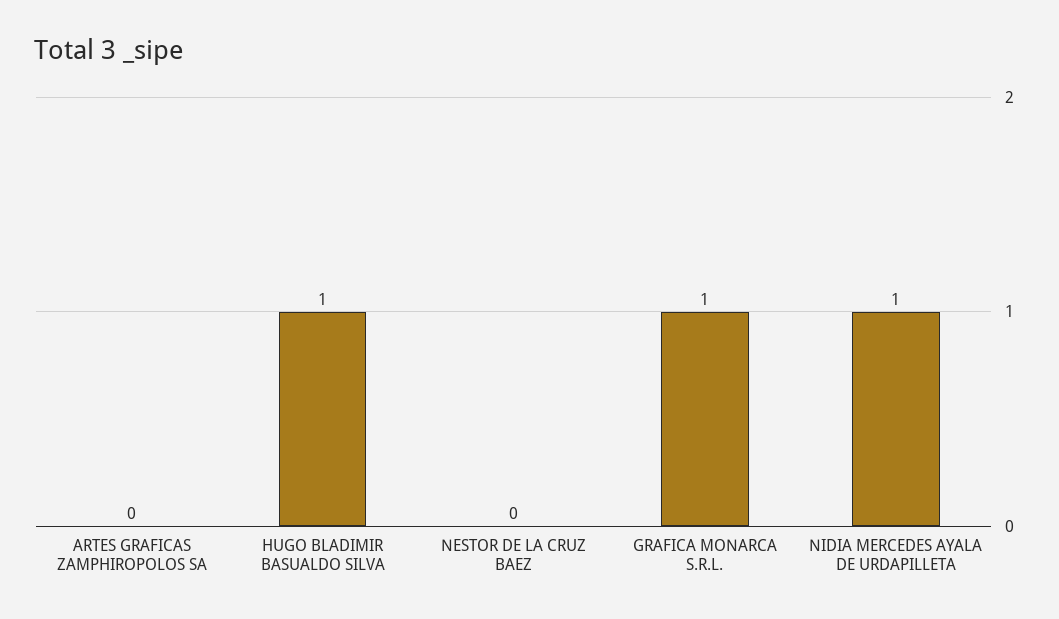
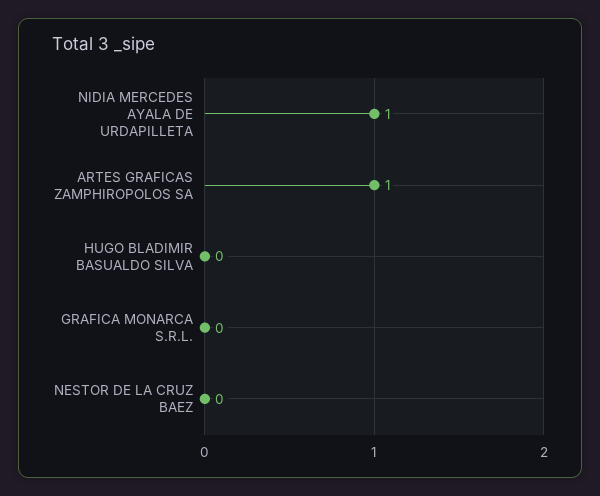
  {
-   "ARTES GRAFICAS ZAMPHIROPOLOS SA": 0,
+   "ARTES GRAFICAS ZAMPHIROPOLOS SA": 1,
-   "HUGO BLADIMIR BASUALDO SILVA": 1,
+   "HUGO BLADIMIR BASUALDO SILVA": 0,
    "NESTOR DE LA CRUZ BAEZ": 0,
-   "GRAFICA MONARCA S.R.L.": 1,
+   "GRAFICA MONARCA S.R.L.": 0,
    "NIDIA MERCEDES AYALA DE URDAPILLETA": 1
  }

